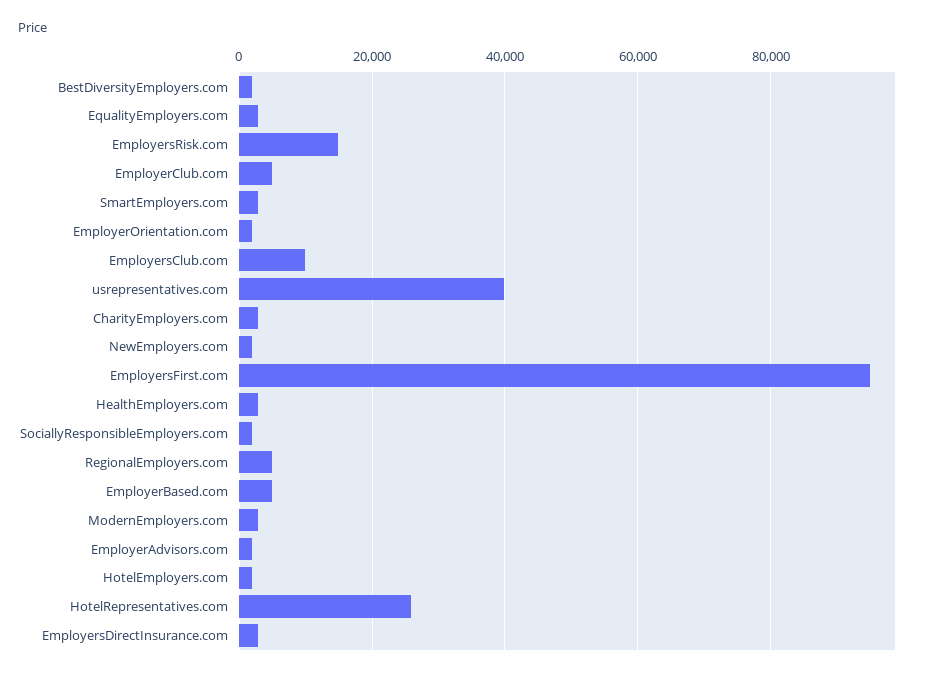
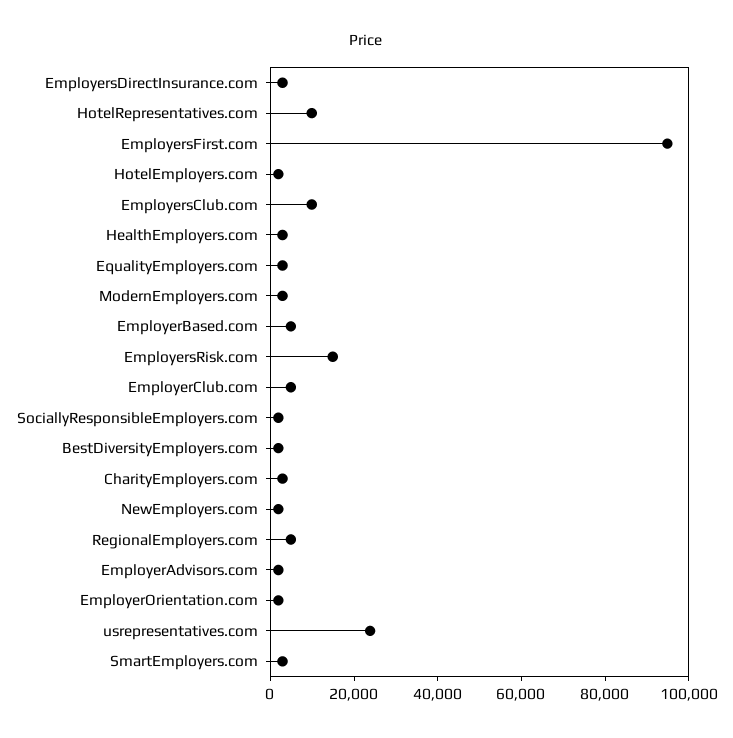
  {
    "BestDiversityEmployers.com": 2000,
    "EqualityEmployers.com": 2000,
    "EmployersRisk.com": 14000,
    "EmployerClub.com": 4000,
    "SmartEmployers.com": 2000,
    "EmployerOrientation.com": 2000,
    "EmployersClub.com": 10000,
-   "usrepresentatives.com": 40000,
+   "usrepresentatives.com": 25000,
    "CharityEmployers.com": 2000,
    "NewEmployers.com": 2000,
    "EmployersFirst.com": 94000,
    "HealthEmployers.com": 2000,
    "SociallyResponsibleEmployers.com": 2000,
    "RegionalEmployers.com": 4000,
    "EmployerBased.com": 4000,
    "ModernEmployers.com": 2000,
    "EmployerAdvisors.com": 2000,
    "HotelEmployers.com": 2000,
-   "HotelRepresentatives.com": 26000,
+   "HotelRepresentatives.com": 10000,
    "EmployersDirectInsurance.com": 2000
  }

